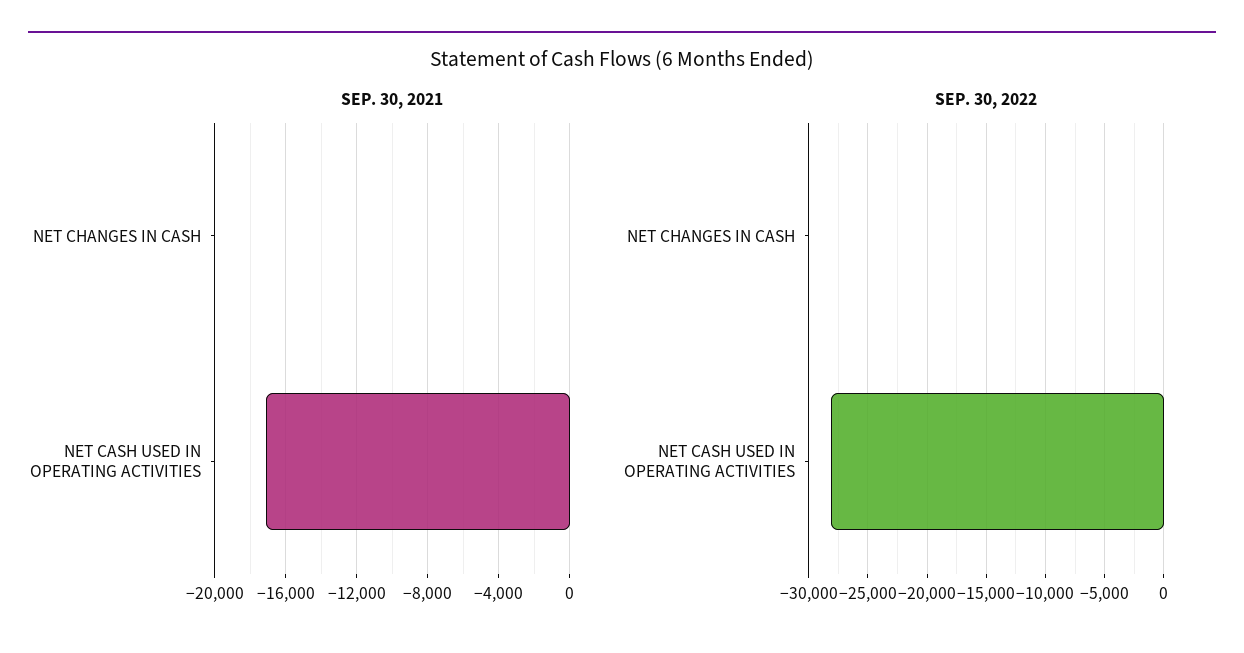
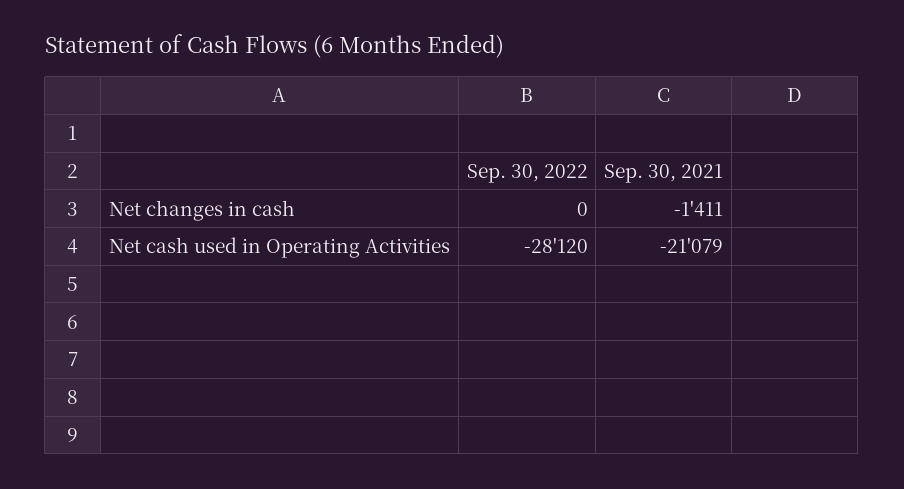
  {
    "SEP. 30, 2021": {
-     "NET CHANGES IN CASH": 0,
+     "NET CHANGES IN CASH": -1411,
-     "NET CASH USED IN OPERATING ACTIVITIES": -17000
+     "NET CASH USED IN OPERATING ACTIVITIES": -21079
    },
    "SEP. 30, 2022": {
      "NET CHANGES IN CASH": 0,
      "NET CASH USED IN OPERATING ACTIVITIES": -28120
    }
  }

